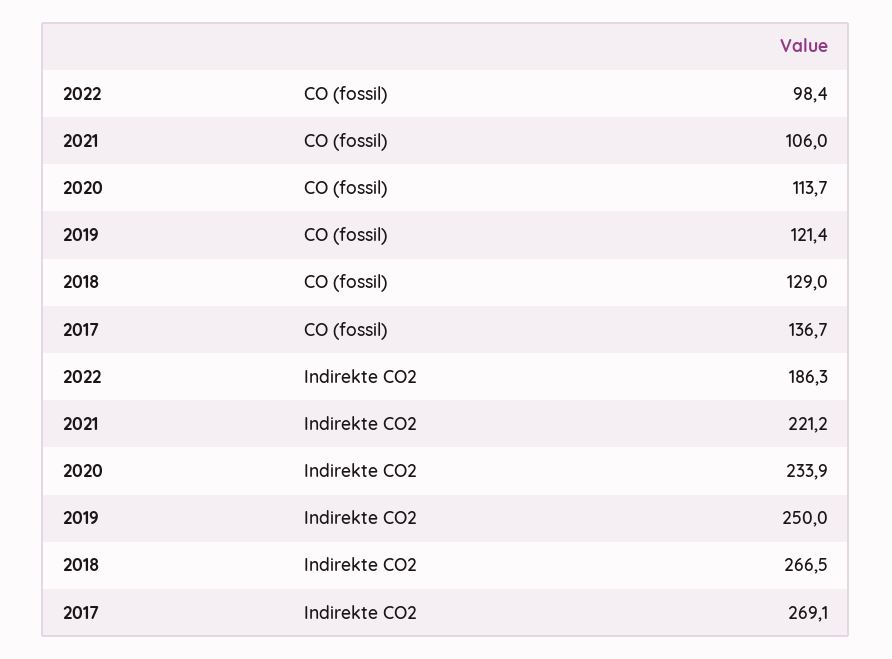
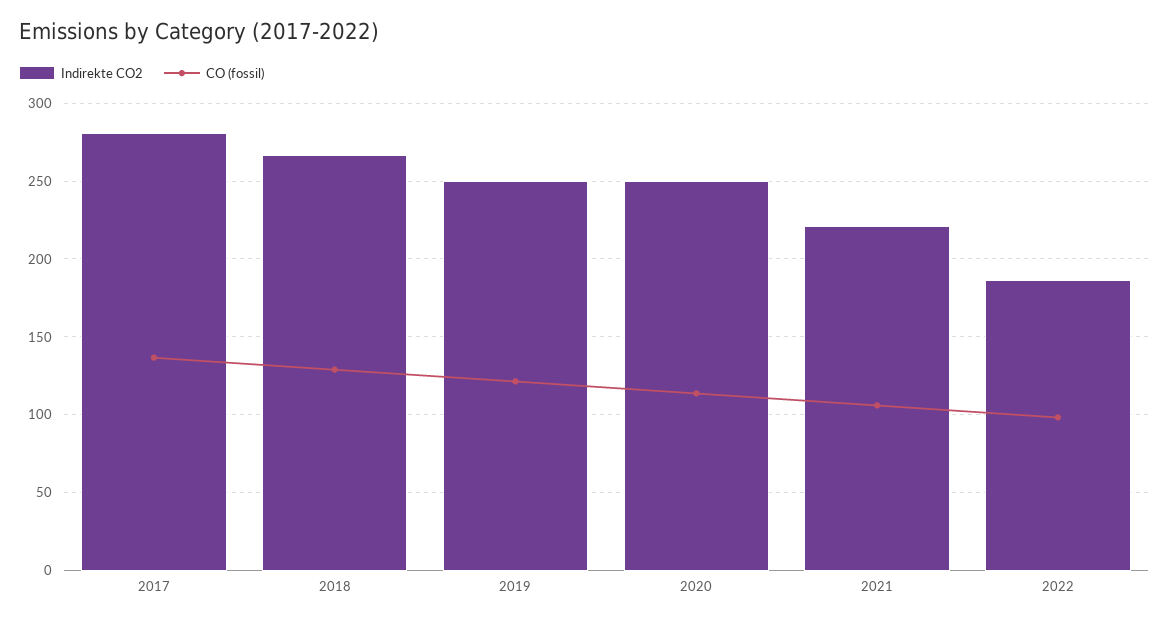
  {
    "CO (fossil)": {
      "2022": 98.4,
      "2021": 106,
      "2020": 113.7,
      "2019": 121.4,
      "2018": 129,
      "2017": 136.7
    },
    "Indirekte CO2": {
      "2022": 186.3,
      "2021": 221.2,
-     "2020": 233.9,
+     "2020": 250,
      "2019": 250,
      "2018": 266.5,
-     "2017": 269.1
+     "2017": 280
    }
  }

